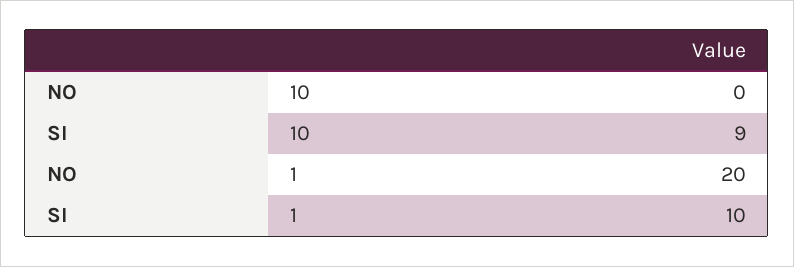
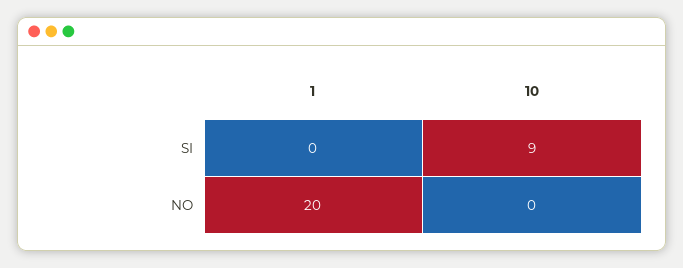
  {
    "NO": {
      "10": 0,
      "1": 20
    },
    "SI": {
      "10": 9,
-     "1": 10
+     "1": 0
    }
  }

